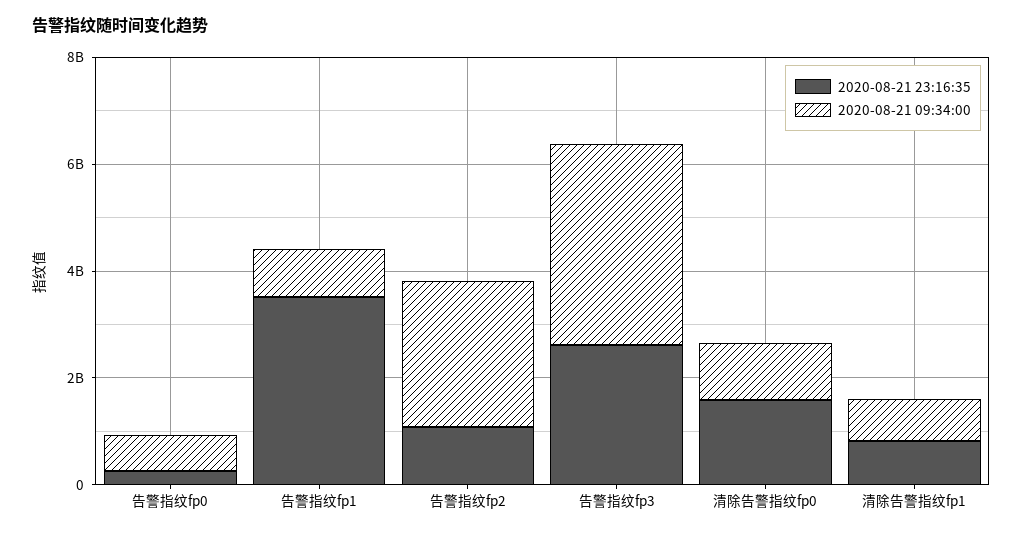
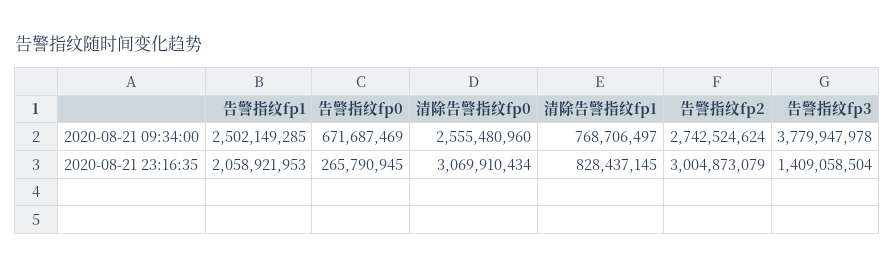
  {
    "2020-08-21 23:16:35": {
      "告警指纹fp0": 265790945,
-     "告警指纹fp1": 3500000000,
+     "告警指纹fp1": 2058921953,
-     "告警指纹fp2": 1000000000,
+     "告警指纹fp2": 3004873079,
-     "告警指纹fp3": 2500000000,
+     "告警指纹fp3": 1409058504,
-     "清除告警指纹fp0": 1500000000,
+     "清除告警指纹fp0": 3069910434,
      "清除告警指纹fp1": 828437145
    },
    "2020-08-21 09:34:00": {
      "告警指纹fp0": 671687469,
-     "告警指纹fp1": 1000000000,
+     "告警指纹fp1": 2502149285,
      "告警指纹fp2": 2742524624,
      "告警指纹fp3": 3779947978,
-     "清除告警指纹fp0": 1000000000,
+     "清除告警指纹fp0": 2555480960,
      "清除告警指纹fp1": 768706497
    }
  }

